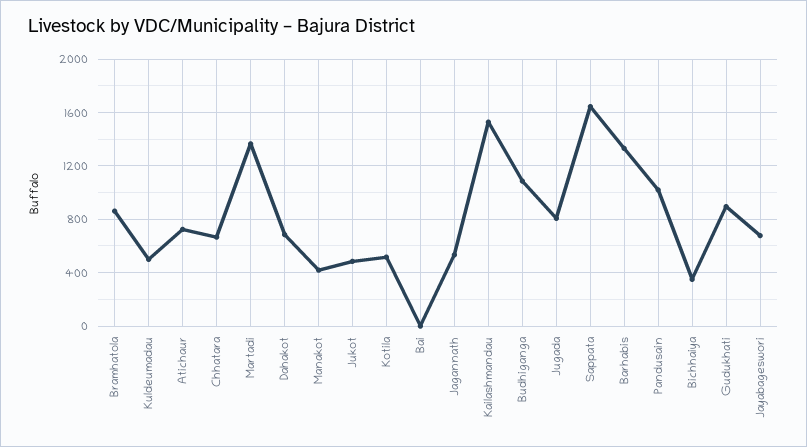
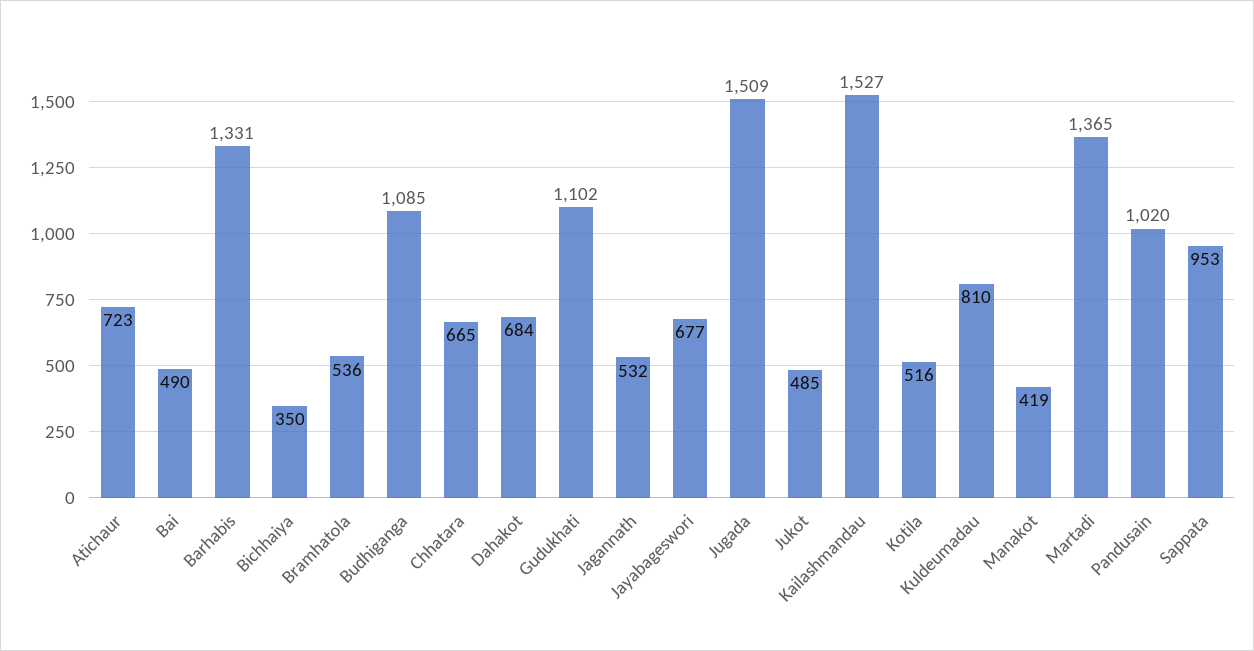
  {
-   "Bramhatola": 850,
+   "Bramhatola": 536,
-   "Kuldeumadau": 500,
+   "Kuldeumadau": 810,
    "Atichaur": 723,
    "Chhatara": 665,
    "Martadi": 1365,
    "Dahakot": 684,
    "Manakot": 419,
    "Jukot": 485,
    "Kotila": 516,
-   "Bai": 0,
+   "Bai": 490,
    "Jagannath": 532,
    "Kailashmandau": 1527,
    "Budhiganga": 1085,
-   "Jugada": 800,
+   "Jugada": 1509,
-   "Sappata": 1650,
+   "Sappata": 953,
    "Barhabis": 1331,
    "Pandusain": 1020,
    "Bichhaiya": 350,
-   "Gudukhati": 900,
+   "Gudukhati": 1102,
    "Jayabageswori": 677
  }

